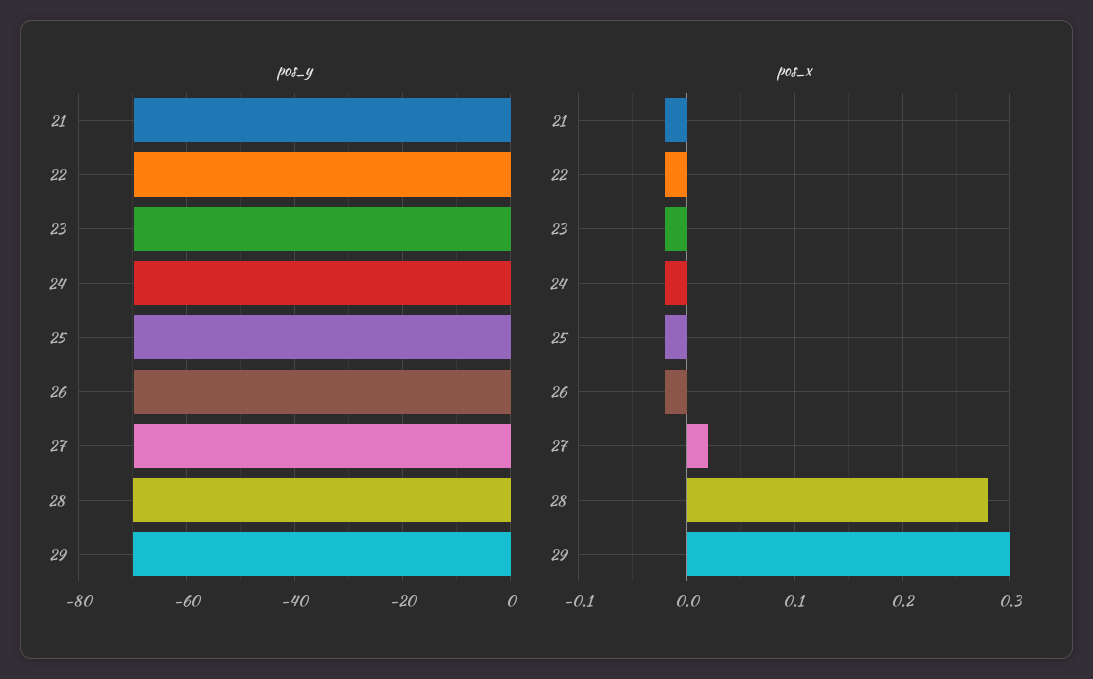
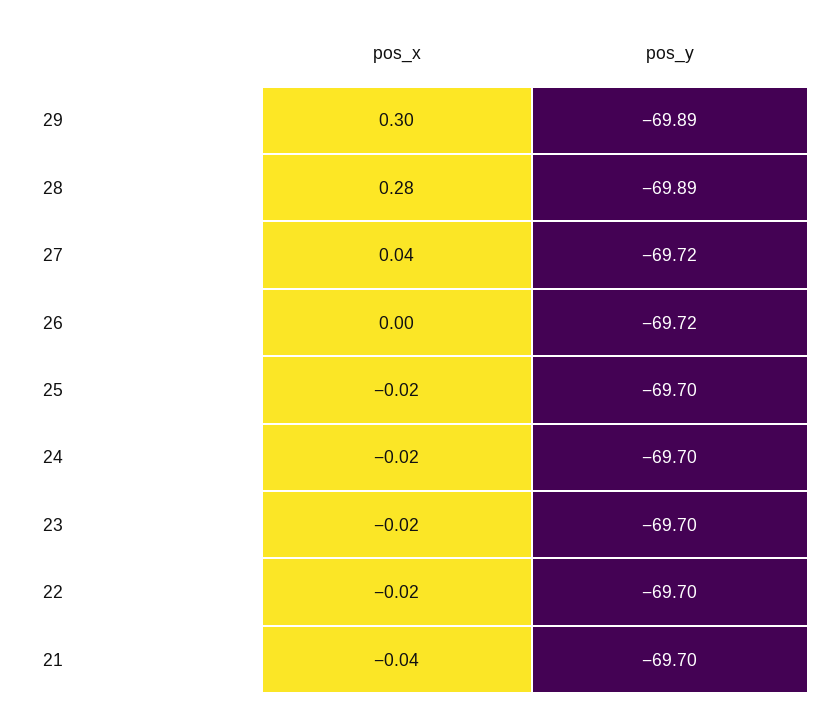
  {
    "pos_y": {
      "21": -69.7,
      "22": -69.7,
      "23": -69.7,
      "24": -69.7,
      "25": -69.7,
      "26": -69.72,
      "27": -69.72,
      "28": -69.89,
      "29": -69.89
    },
    "pos_x": {
-     "21": -0.02,
+     "21": -0.04,
      "22": -0.02,
      "23": -0.02,
      "24": -0.02,
      "25": -0.02,
-     "26": -0.02,
+     "26": 0,
-     "27": 0.02,
+     "27": 0.04,
      "28": 0.28,
      "29": 0.3
    }
  }

